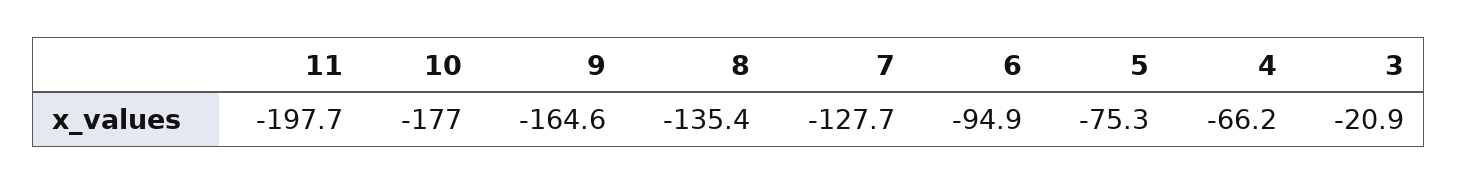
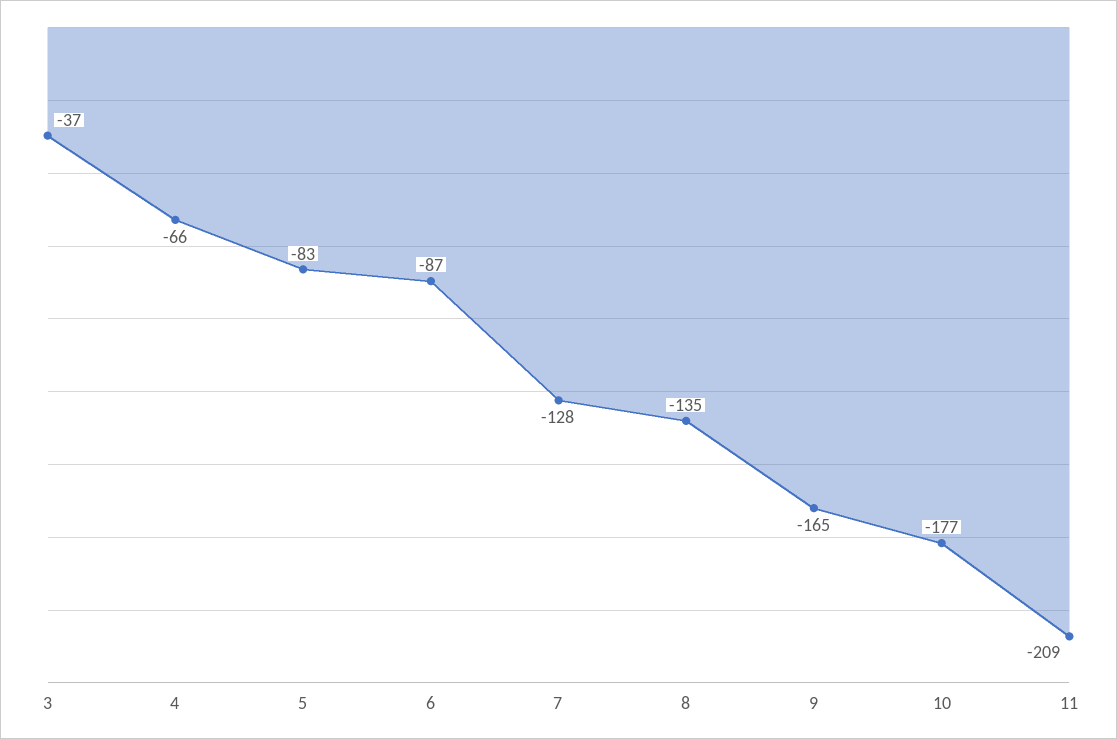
  {
-   "11": -197.7,
+   "11": -209,
    "10": -177,
    "9": -164.6,
    "8": -135.4,
    "7": -127.7,
-   "6": -94.9,
+   "6": -87,
-   "5": -75.3,
+   "5": -83,
    "4": -66.2,
-   "3": -20.9
+   "3": -37
  }

